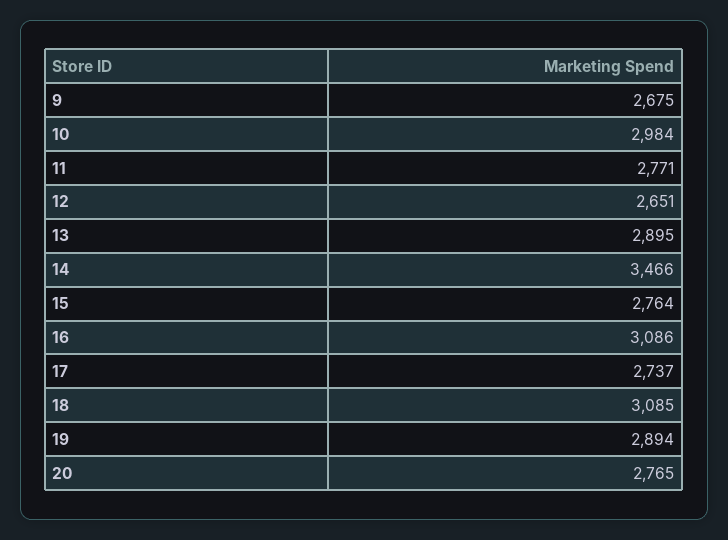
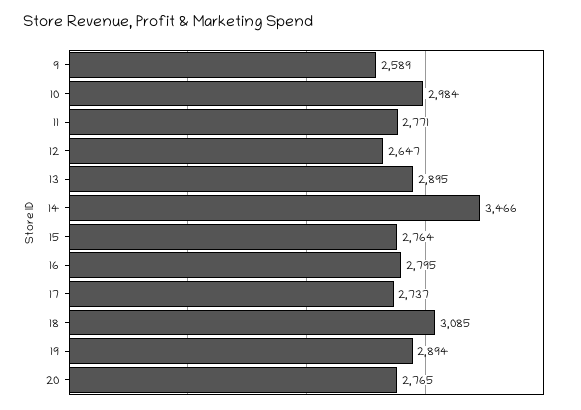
  {
-   "9": 2675,
+   "9": 2589,
    "10": 2984,
    "11": 2771,
-   "12": 2651,
+   "12": 2647,
    "13": 2895,
    "14": 3466,
    "15": 2764,
-   "16": 3086,
+   "16": 2795,
    "17": 2737,
    "18": 3085,
    "19": 2894,
    "20": 2765
  }

